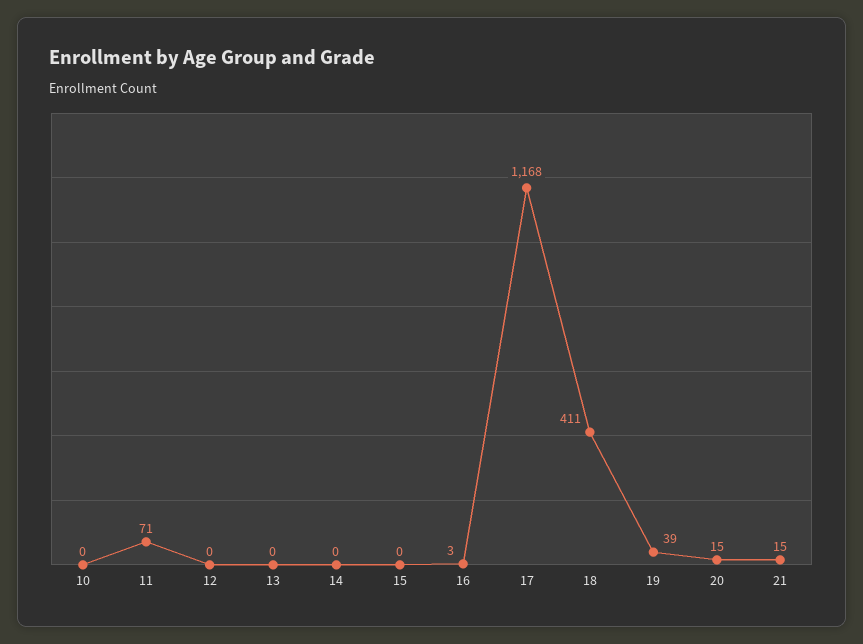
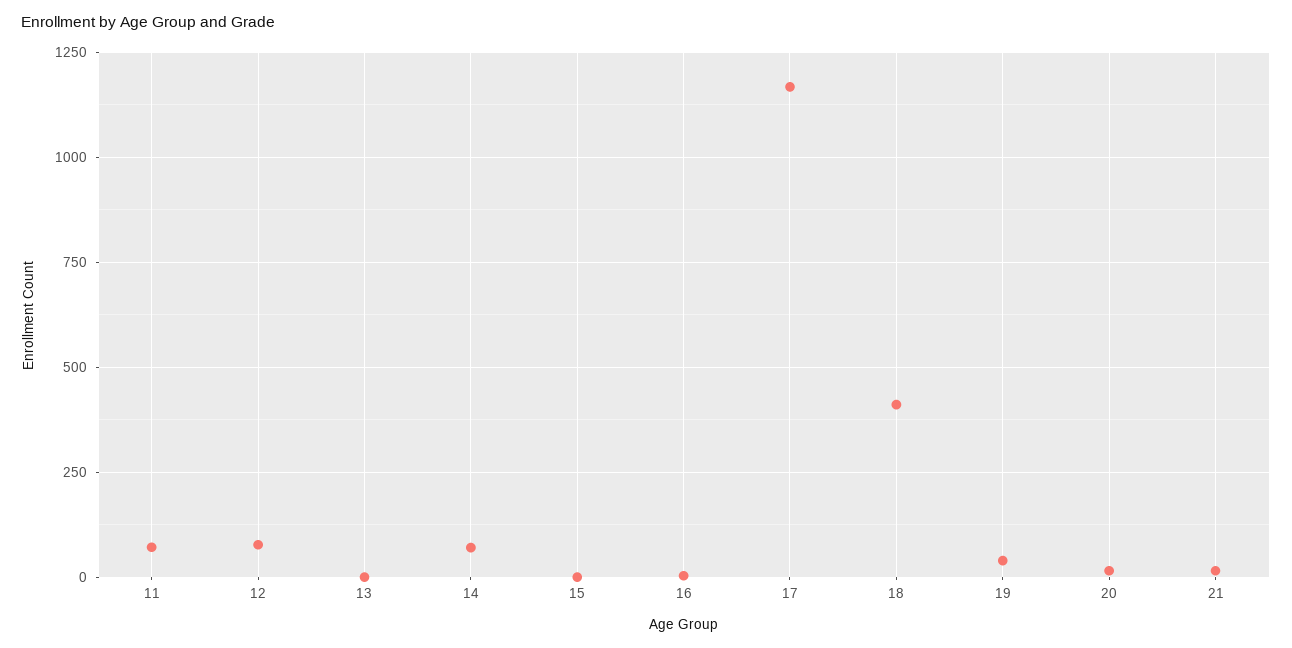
  {
-   "10": 0,
    "11": 71,
-   "12": 0,
+   "12": 75,
    "13": 0,
-   "14": 0,
+   "14": 75,
    "15": 0,
    "16": 3,
    "17": 1168,
    "18": 411,
    "19": 39,
    "20": 15,
    "21": 15
  }

